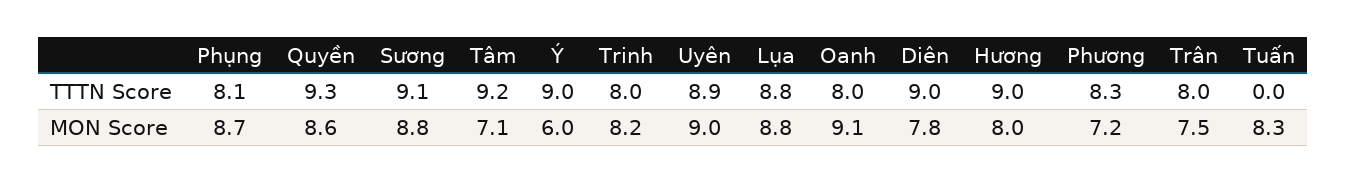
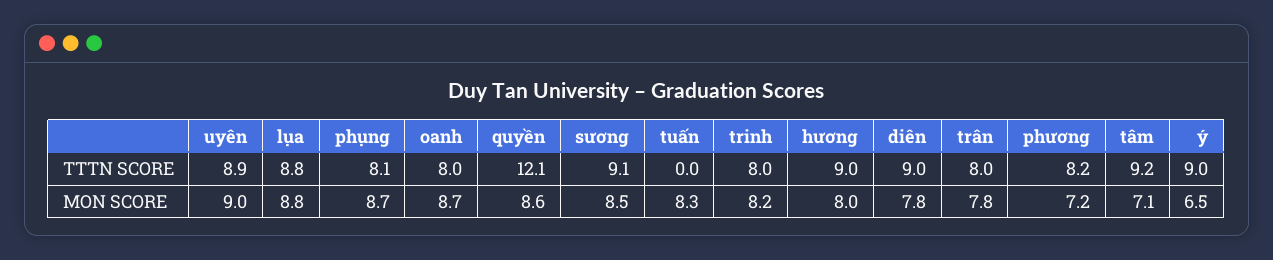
  {
    "Phụng": {
      "TTTN Score": 8.1,
      "MON Score": 8.7
    },
    "Quyền": {
-     "TTTN Score": 9.3,
+     "TTTN Score": 12.1,
      "MON Score": 8.6
    },
    "Sương": {
      "TTTN Score": 9.1,
-     "MON Score": 8.8
+     "MON Score": 8.5
    },
    "Tâm": {
      "TTTN Score": 9.2,
      "MON Score": 7.1
    },
    "Ý": {
      "TTTN Score": 9,
-     "MON Score": 6
+     "MON Score": 6.5
    },
    "Trinh": {
      "TTTN Score": 8,
      "MON Score": 8.2
    },
    "Uyên": {
      "TTTN Score": 8.9,
      "MON Score": 9
    },
    "Lụa": {
      "TTTN Score": 8.8,
      "MON Score": 8.8
    },
    "Oanh": {
      "TTTN Score": 8,
-     "MON Score": 9.1
+     "MON Score": 8.7
    },
    "Diên": {
      "TTTN Score": 9,
      "MON Score": 7.8
    },
    "Hương": {
      "TTTN Score": 9,
      "MON Score": 8
    },
    "Phương": {
-     "TTTN Score": 8.3,
+     "TTTN Score": 8.2,
      "MON Score": 7.2
    },
    "Trân": {
      "TTTN Score": 8,
-     "MON Score": 7.5
+     "MON Score": 7.8
    },
    "Tuấn": {
      "TTTN Score": 0,
      "MON Score": 8.3
    }
  }

